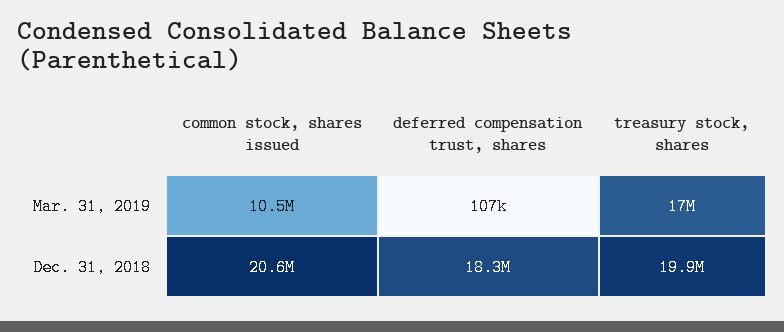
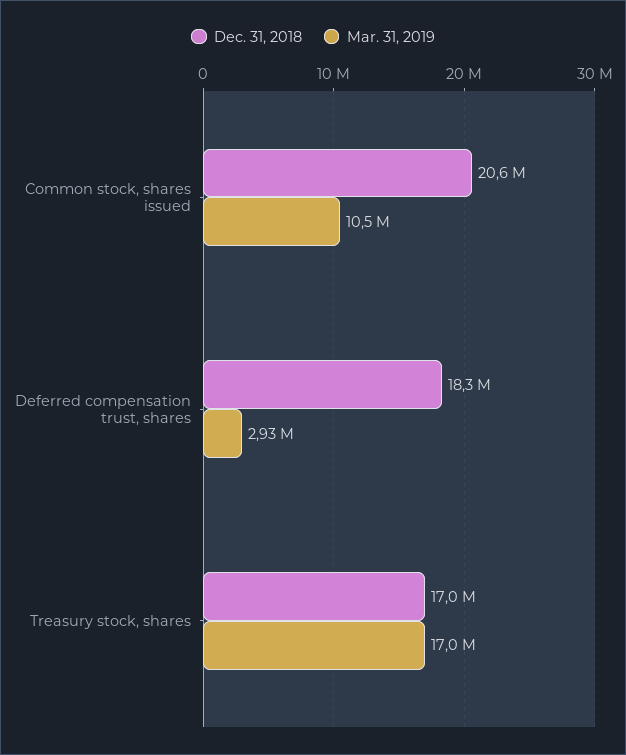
  {
    "Mar. 31, 2019": {
      "common stock, shares issued": 10500000,
-     "deferred compensation trust, shares": 107000,
+     "deferred compensation trust, shares": 2930000,
      "treasury stock, shares": 17000000
    },
    "Dec. 31, 2018": {
      "common stock, shares issued": 20600000,
      "deferred compensation trust, shares": 18300000,
-     "treasury stock, shares": 19900000
+     "treasury stock, shares": 17000000
    }
  }

